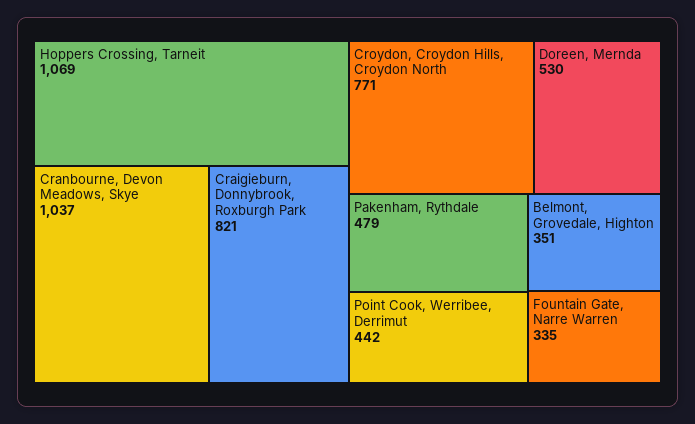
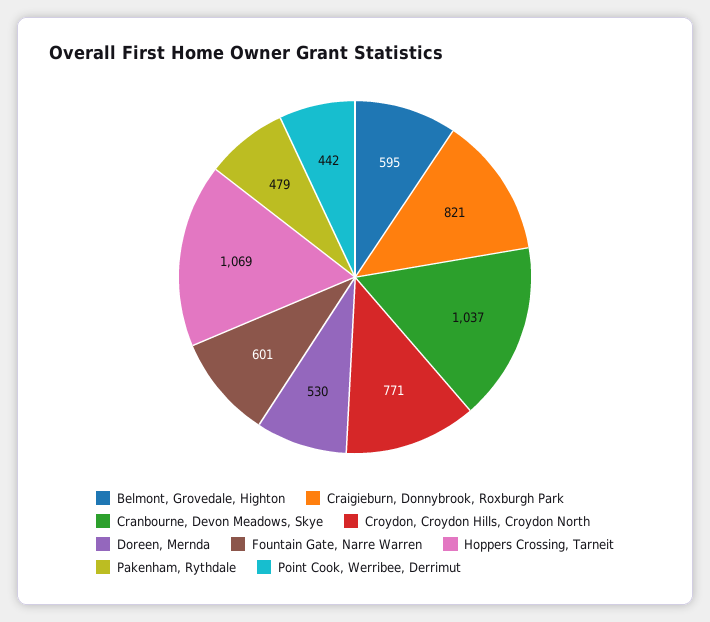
  {
    "Hoppers Crossing, Tarneit": 1069,
    "Cranbourne, Devon Meadows, Skye": 1037,
    "Craigieburn, Donnybrook, Roxburgh Park": 821,
    "Croydon, Croydon Hills, Croydon North": 771,
    "Doreen, Mernda": 530,
    "Pakenham, Rythdale": 479,
    "Point Cook, Werribee, Derrimut": 442,
-   "Belmont, Grovedale, Highton": 351,
+   "Belmont, Grovedale, Highton": 595,
-   "Fountain Gate, Narre Warren": 335
+   "Fountain Gate, Narre Warren": 601
  }

